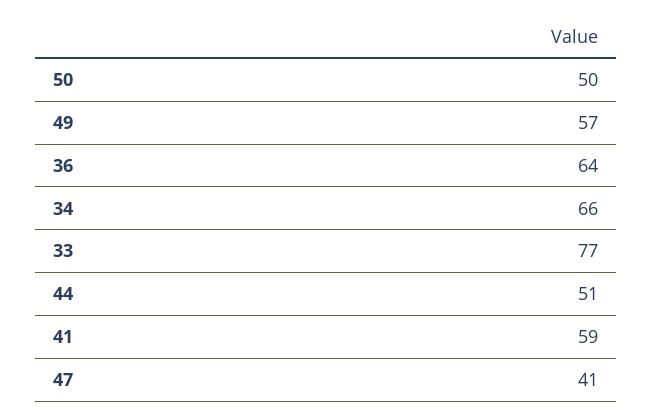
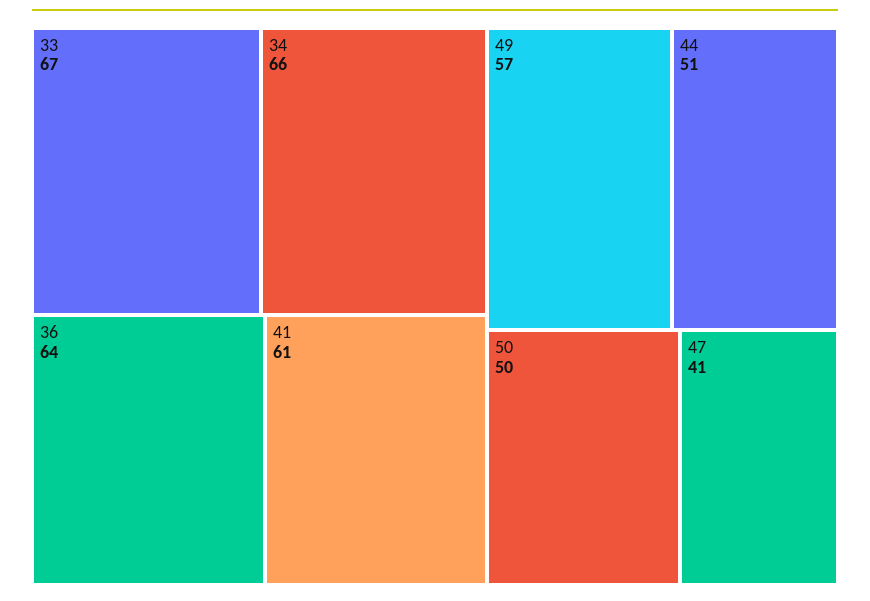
  {
    "50": 50,
    "49": 57,
    "36": 64,
    "34": 66,
-   "33": 77,
+   "33": 67,
    "44": 51,
-   "41": 59,
+   "41": 61,
    "47": 41
  }

